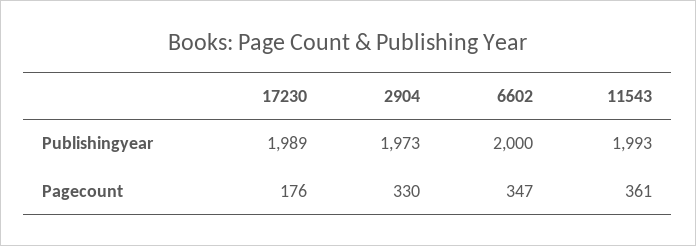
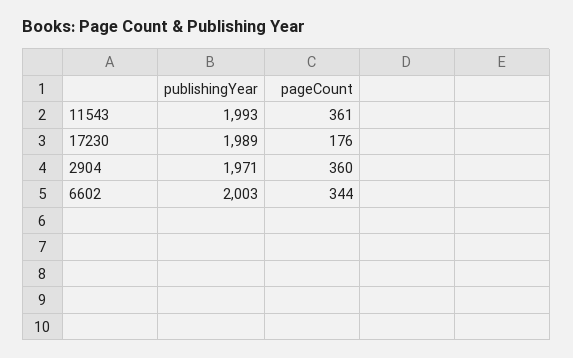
  {
    "17230": {
      "Publishingyear": 1989,
      "Pagecount": 176
    },
    "2904": {
-     "Publishingyear": 1973,
+     "Publishingyear": 1971,
-     "Pagecount": 330
+     "Pagecount": 360
    },
    "6602": {
-     "Publishingyear": 2000,
+     "Publishingyear": 2003,
-     "Pagecount": 347
+     "Pagecount": 344
    },
    "11543": {
      "Publishingyear": 1993,
      "Pagecount": 361
    }
  }

